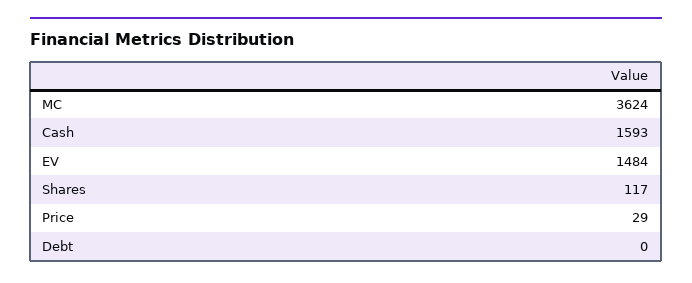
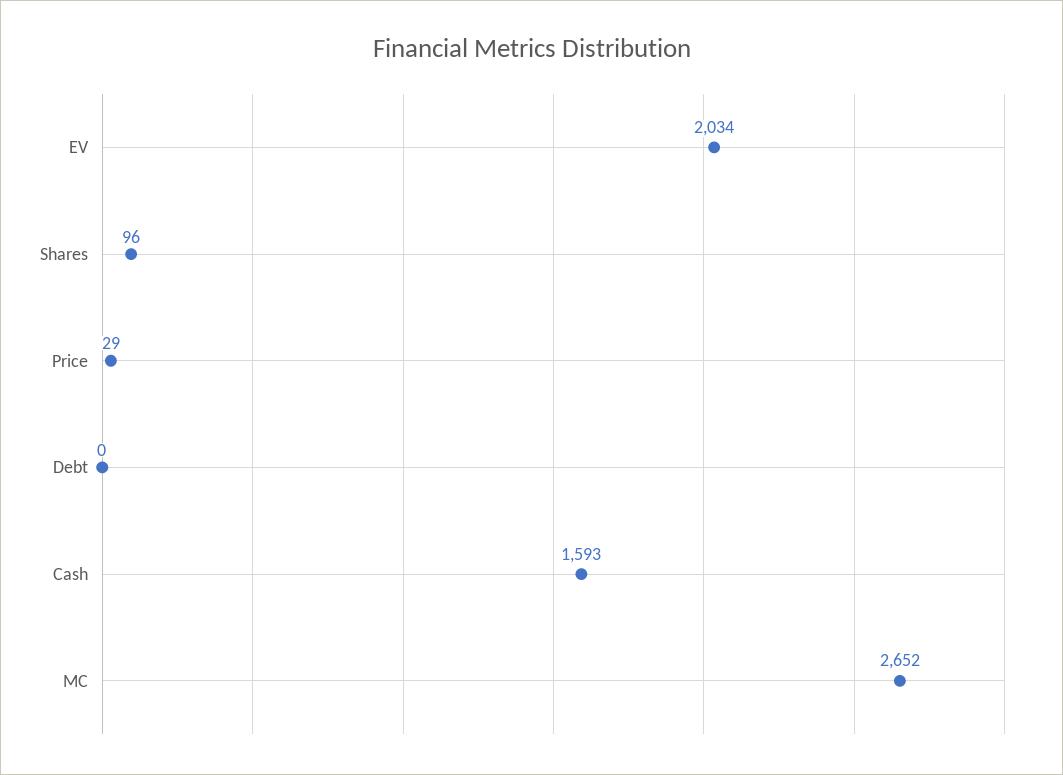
  {
-   "MC": 3624,
+   "MC": 2652,
    "Cash": 1593,
-   "EV": 1484,
+   "EV": 2034,
-   "Shares": 117,
+   "Shares": 96,
    "Price": 29,
    "Debt": 0
  }

